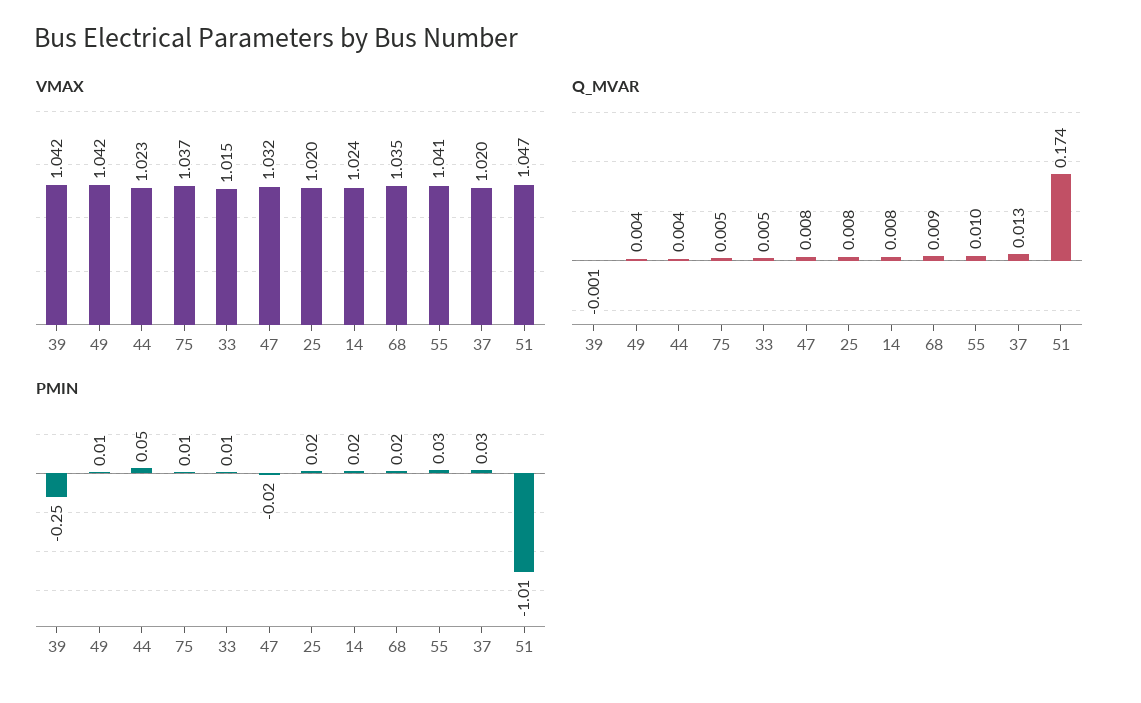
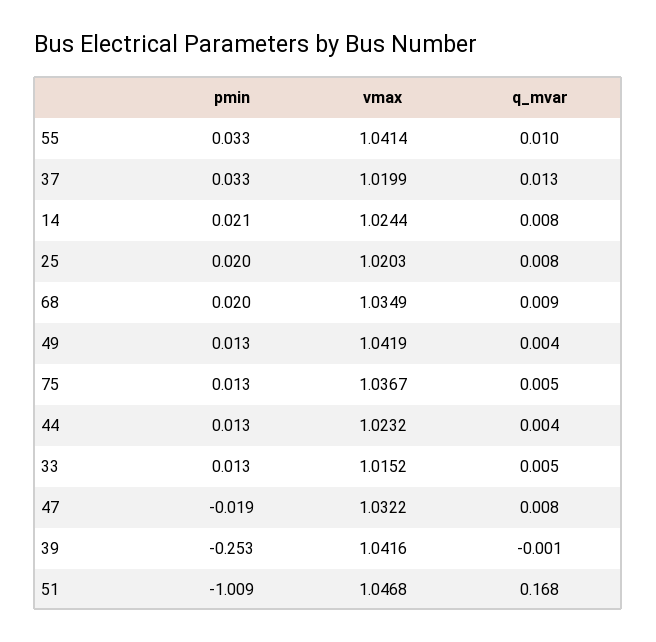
  {
    "VMAX": {
      "39": 1.0416,
      "49": 1.0419,
      "44": 1.0232,
      "75": 1.0367,
      "33": 1.0152,
      "47": 1.0322,
      "25": 1.0203,
      "14": 1.0244,
      "68": 1.0349,
      "55": 1.0414,
      "37": 1.0199,
      "51": 1.0468
    },
    "Q_MVAR": {
      "39": -0.001,
      "49": 0.004,
      "44": 0.004,
      "75": 0.005,
      "33": 0.005,
      "47": 0.008,
      "25": 0.008,
      "14": 0.008,
      "68": 0.009,
      "55": 0.01,
      "37": 0.013,
-     "51": 0.174
+     "51": 0.168
    },
    "PMIN": {
      "39": -0.253,
      "49": 0.013,
-     "44": 0.05,
+     "44": 0.013,
      "75": 0.013,
      "33": 0.013,
      "47": -0.019,
      "25": 0.02,
      "14": 0.021,
      "68": 0.02,
      "55": 0.033,
      "37": 0.033,
      "51": -1.009
    }
  }

